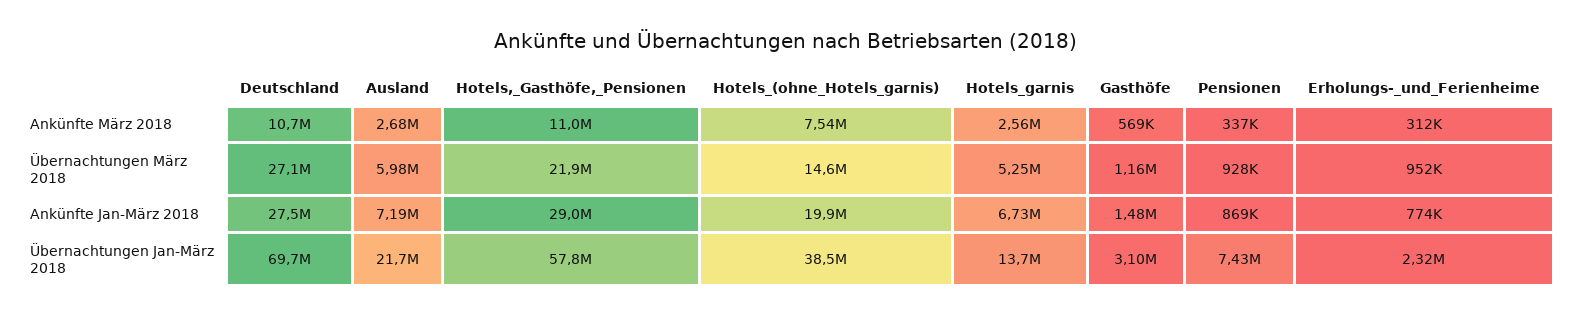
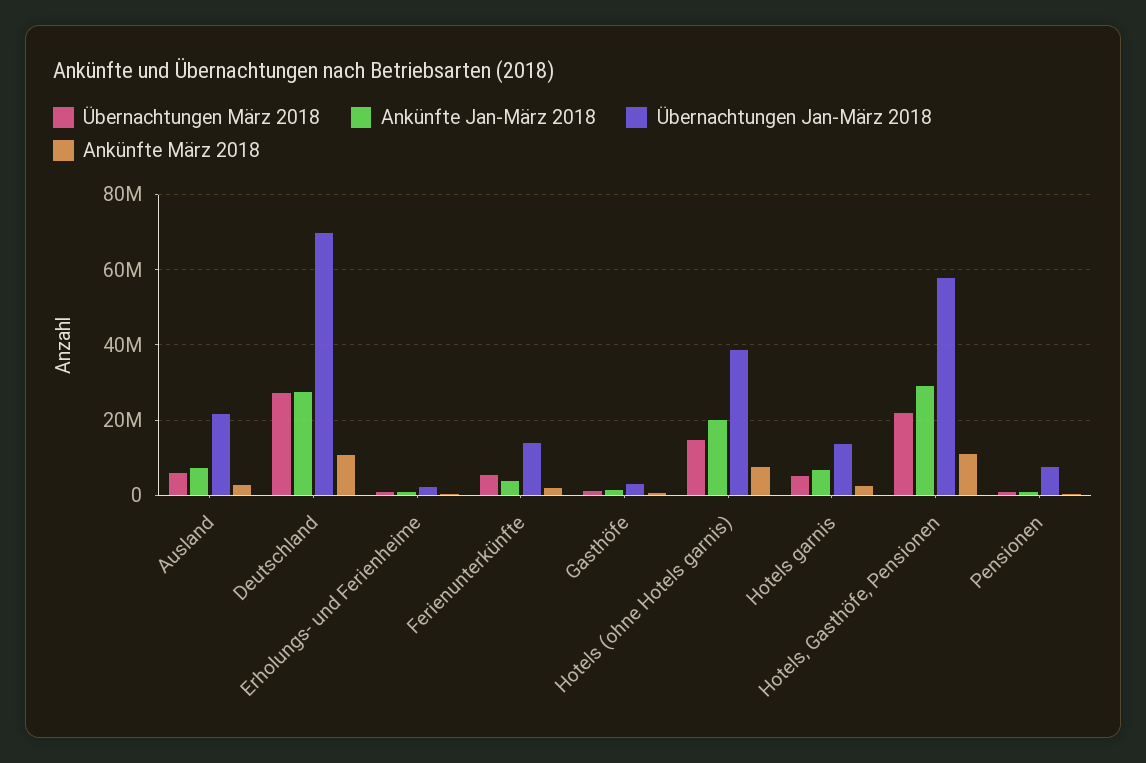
  {
    "Ankünfte März 2018": {
      "Deutschland": 10700000,
      "Ausland": 2680000,
      "Hotels,_Gasthöfe,_Pensionen": 11000000,
      "Hotels_(ohne_Hotels_garnis)": 7540000,
      "Hotels_garnis": 2560000,
      "Gasthöfe": 569000,
      "Pensionen": 337000,
-     "Erholungs-_und_Ferienheime": 312000
+     "Erholungs-_und_Ferienheime": 312000,
+     "Ferienunterkünfte": 2000000
    },
    "Übernachtungen März 2018": {
      "Deutschland": 27100000,
      "Ausland": 5980000,
      "Hotels,_Gasthöfe,_Pensionen": 21900000,
      "Hotels_(ohne_Hotels_garnis)": 14600000,
      "Hotels_garnis": 5250000,
      "Gasthöfe": 1160000,
      "Pensionen": 928000,
-     "Erholungs-_und_Ferienheime": 952000
+     "Erholungs-_und_Ferienheime": 952000,
+     "Ferienunterkünfte": 6000000
    },
    "Ankünfte Jan-März 2018": {
      "Deutschland": 27500000,
      "Ausland": 7190000,
      "Hotels,_Gasthöfe,_Pensionen": 29000000,
      "Hotels_(ohne_Hotels_garnis)": 19900000,
      "Hotels_garnis": 6730000,
      "Gasthöfe": 1480000,
      "Pensionen": 869000,
-     "Erholungs-_und_Ferienheime": 774000
+     "Erholungs-_und_Ferienheime": 774000,
+     "Ferienunterkünfte": 4000000
    },
    "Übernachtungen Jan-März 2018": {
      "Deutschland": 69700000,
      "Ausland": 21700000,
      "Hotels,_Gasthöfe,_Pensionen": 57800000,
      "Hotels_(ohne_Hotels_garnis)": 38500000,
      "Hotels_garnis": 13700000,
      "Gasthöfe": 3100000,
      "Pensionen": 7430000,
-     "Erholungs-_und_Ferienheime": 2320000
+     "Erholungs-_und_Ferienheime": 2320000,
+     "Ferienunterkünfte": 14000000
    }
  }

